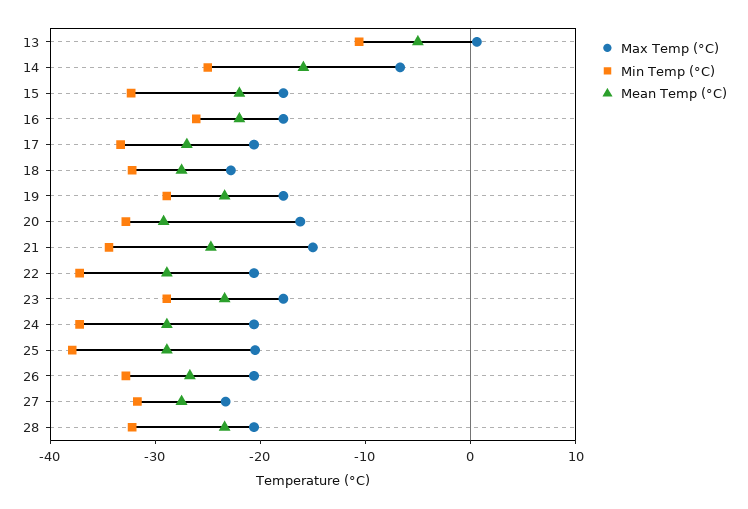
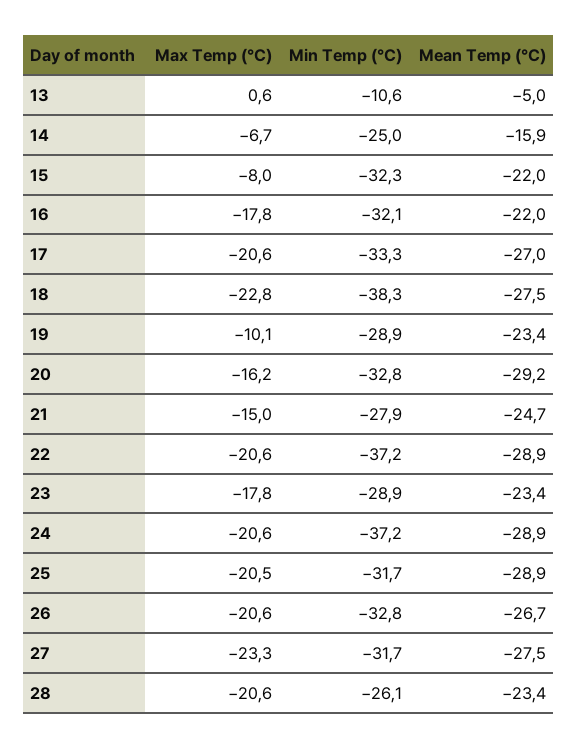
  {
    "Max Temp (°C)": {
      "13": 0.6,
      "14": -6.7,
-     "15": -18,
+     "15": -8,
      "16": -17.8,
      "17": -20.6,
      "18": -22.8,
-     "19": -18,
+     "19": -10.1,
      "20": -16.2,
      "21": -15,
      "22": -20.6,
      "23": -17.8,
      "24": -20.6,
      "25": -20.5,
      "26": -20.6,
      "27": -23.3,
      "28": -20.6
    },
    "Min Temp (°C)": {
      "13": -10.6,
      "14": -25,
      "15": -32.3,
-     "16": -26,
+     "16": -32.1,
      "17": -33.3,
-     "18": -32,
+     "18": -38.3,
      "19": -28.9,
      "20": -32.8,
-     "21": -34,
+     "21": -27.9,
      "22": -37.2,
      "23": -28.9,
      "24": -37.2,
-     "25": -38,
+     "25": -31.7,
      "26": -32.8,
      "27": -31.7,
-     "28": -32
+     "28": -26.1
    },
    "Mean Temp (°C)": {
      "13": -5,
      "14": -15.9,
      "15": -22,
      "16": -22,
      "17": -27,
      "18": -27.5,
      "19": -23.4,
      "20": -29.2,
      "21": -24.7,
      "22": -28.9,
      "23": -23.4,
      "24": -28.9,
      "25": -28.9,
      "26": -26.7,
      "27": -27.5,
      "28": -23.4
    }
  }

